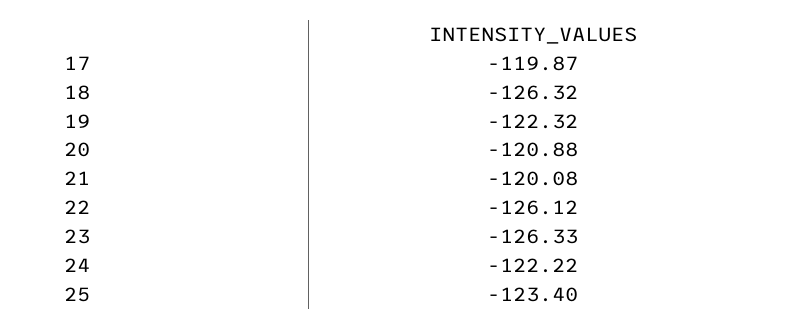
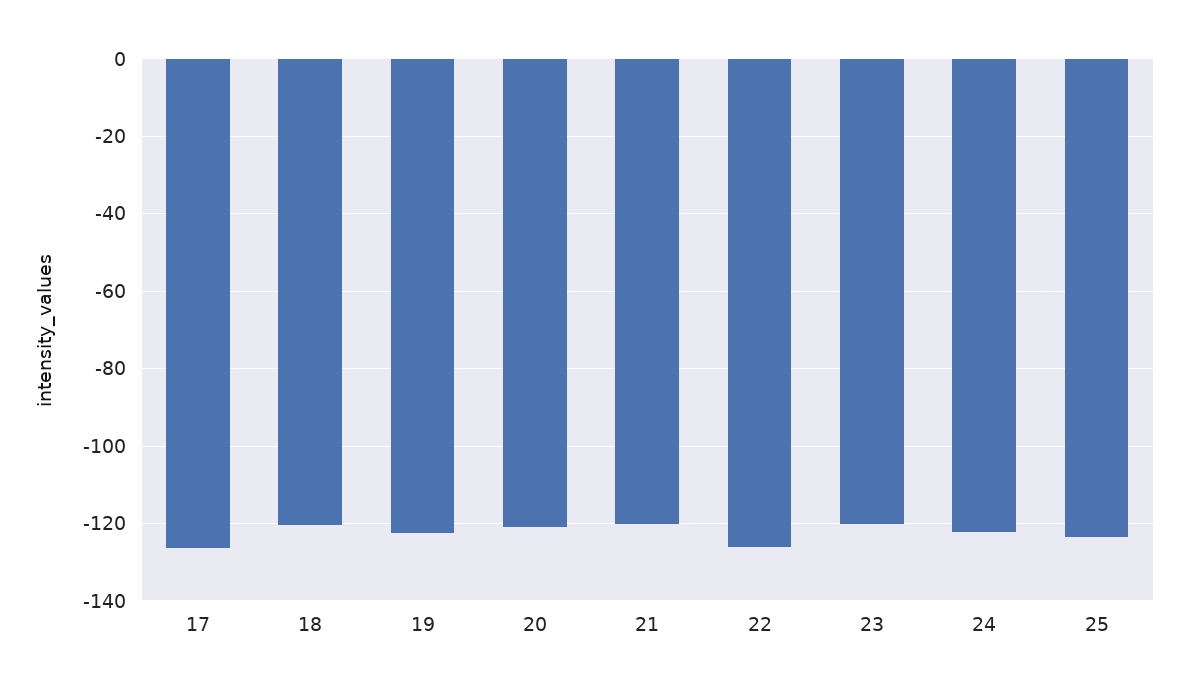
  {
-   "17": -119.87,
+   "17": -126,
-   "18": -126.32,
+   "18": -120,
    "19": -122.32,
    "20": -120.88,
    "21": -120.08,
    "22": -126.12,
-   "23": -126.33,
+   "23": -120,
    "24": -122.22,
    "25": -123.4
  }

